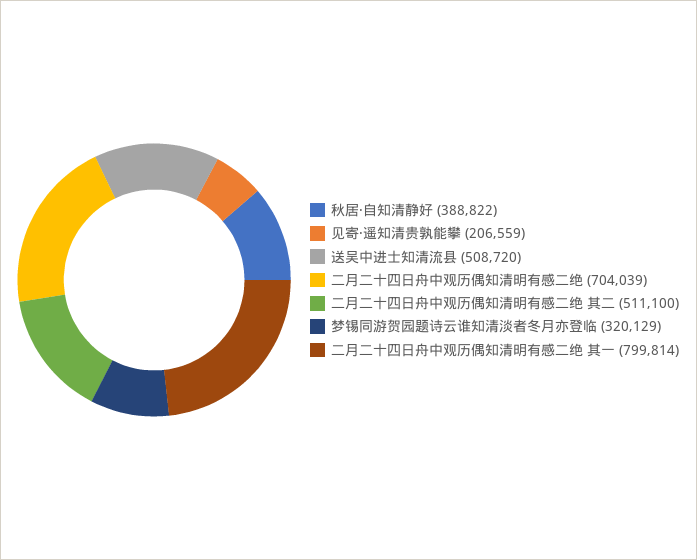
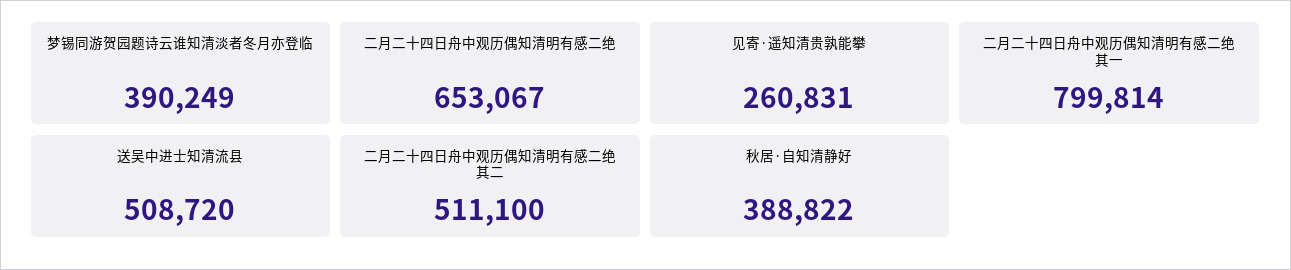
  {
    "秋居·自知清静好": 388822,
-   "见寄·遥知清贵孰能攀": 206559,
+   "见寄·遥知清贵孰能攀": 260831,
    "送吴中进士知清流县": 508720,
-   "二月二十四日舟中观历偶知清明有感二绝": 704039,
+   "二月二十四日舟中观历偶知清明有感二绝": 653067,
    "二月二十四日舟中观历偶知清明有感二绝 其二": 511100,
-   "梦锡同游贺园题诗云谁知清淡者冬月亦登临": 320129,
+   "梦锡同游贺园题诗云谁知清淡者冬月亦登临": 390249,
    "二月二十四日舟中观历偶知清明有感二绝 其一": 799814
  }

